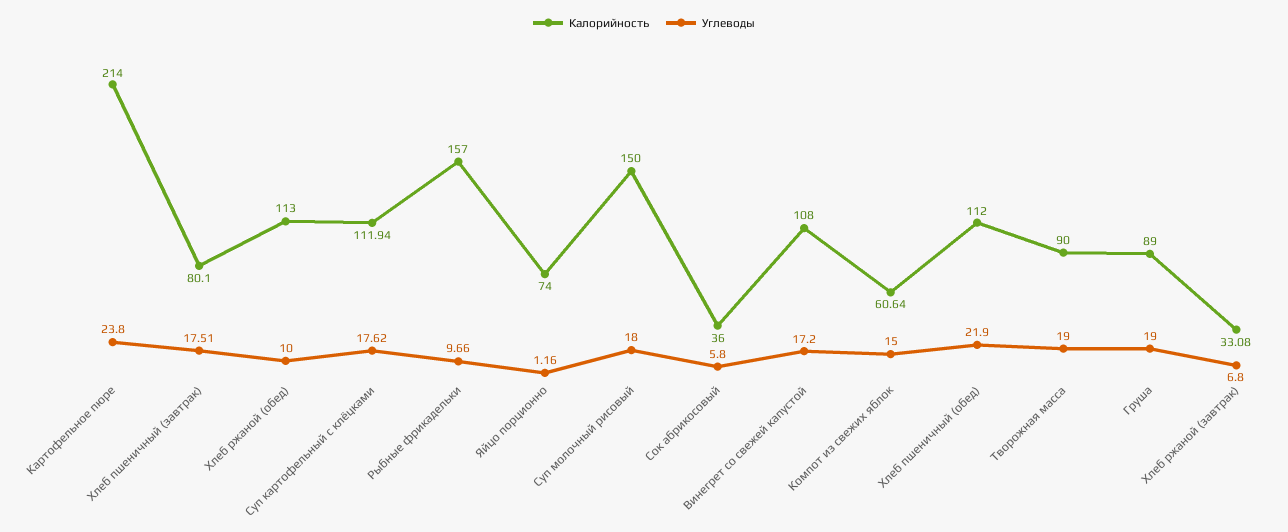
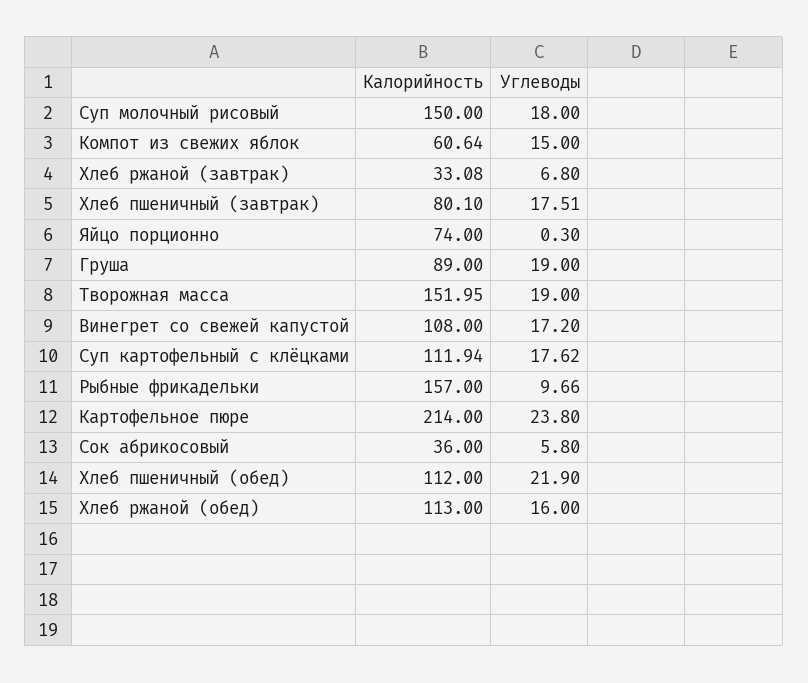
  {
    "Калорийность": {
      "Картофельное пюре": 214,
      "Хлеб пшеничный (завтрак)": 80.1,
      "Хлеб ржаной (обед)": 113,
      "Суп картофельный с клёцками": 111.94,
      "Рыбные фрикадельки": 157,
      "Яйцо порционно": 74,
      "Суп молочный рисовый": 150,
      "Сок абрикосовый": 36,
      "Винегрет со свежей капустой": 108,
      "Компот из свежих яблок": 60.64,
      "Хлеб пшеничный (обед)": 112,
-     "Творожная масса": 90,
+     "Творожная масса": 151.95,
      "Груша": 89,
      "Хлеб ржаной (завтрак)": 33.08
    },
    "Углеводы": {
      "Картофельное пюре": 23.8,
      "Хлеб пшеничный (завтрак)": 17.51,
-     "Хлеб ржаной (обед)": 10,
+     "Хлеб ржаной (обед)": 16,
      "Суп картофельный с клёцками": 17.62,
      "Рыбные фрикадельки": 9.66,
-     "Яйцо порционно": 1.16,
+     "Яйцо порционно": 0.3,
      "Суп молочный рисовый": 18,
      "Сок абрикосовый": 5.8,
      "Винегрет со свежей капустой": 17.2,
      "Компот из свежих яблок": 15,
      "Хлеб пшеничный (обед)": 21.9,
      "Творожная масса": 19,
      "Груша": 19,
      "Хлеб ржаной (завтрак)": 6.8
    }
  }

